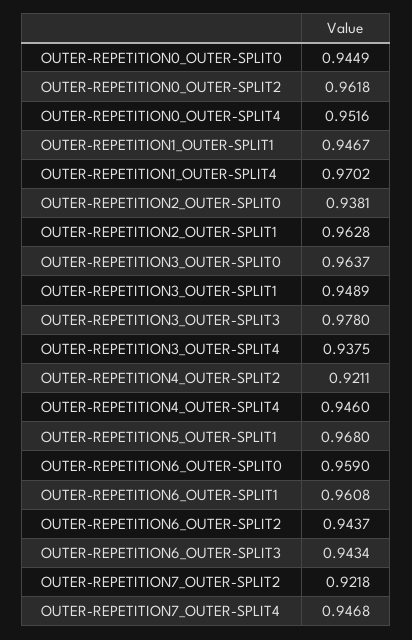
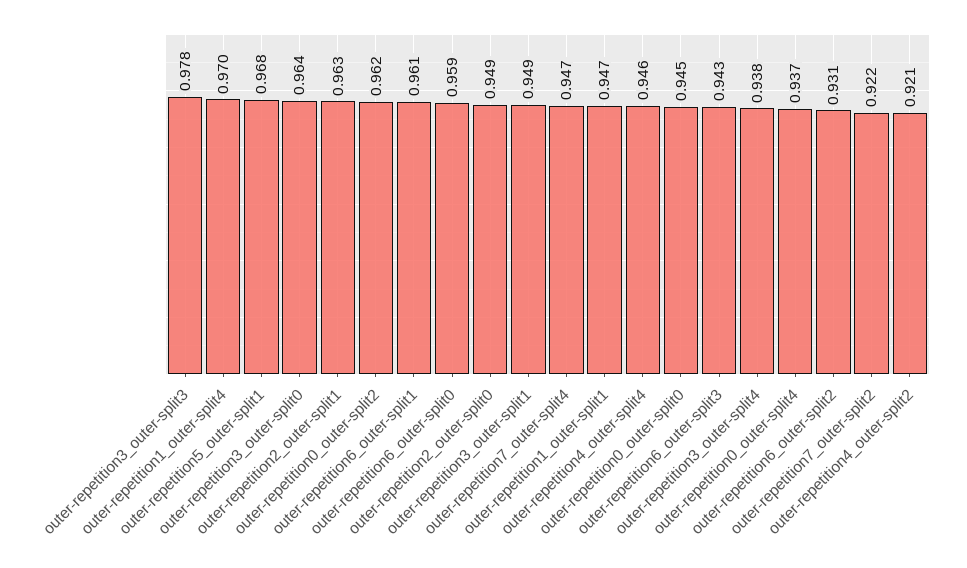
  {
    "OUTER-REPETITION0_OUTER-SPLIT0": 0.9449,
    "OUTER-REPETITION0_OUTER-SPLIT2": 0.9618,
-   "OUTER-REPETITION0_OUTER-SPLIT4": 0.9516,
+   "OUTER-REPETITION0_OUTER-SPLIT4": 0.937,
    "OUTER-REPETITION1_OUTER-SPLIT1": 0.9467,
    "OUTER-REPETITION1_OUTER-SPLIT4": 0.9702,
-   "OUTER-REPETITION2_OUTER-SPLIT0": 0.9381,
+   "OUTER-REPETITION2_OUTER-SPLIT0": 0.949,
    "OUTER-REPETITION2_OUTER-SPLIT1": 0.9628,
    "OUTER-REPETITION3_OUTER-SPLIT0": 0.9637,
    "OUTER-REPETITION3_OUTER-SPLIT1": 0.9489,
    "OUTER-REPETITION3_OUTER-SPLIT3": 0.978,
    "OUTER-REPETITION3_OUTER-SPLIT4": 0.9375,
    "OUTER-REPETITION4_OUTER-SPLIT2": 0.9211,
    "OUTER-REPETITION4_OUTER-SPLIT4": 0.946,
    "OUTER-REPETITION5_OUTER-SPLIT1": 0.968,
    "OUTER-REPETITION6_OUTER-SPLIT0": 0.959,
    "OUTER-REPETITION6_OUTER-SPLIT1": 0.9608,
-   "OUTER-REPETITION6_OUTER-SPLIT2": 0.9437,
+   "OUTER-REPETITION6_OUTER-SPLIT2": 0.931,
    "OUTER-REPETITION6_OUTER-SPLIT3": 0.9434,
    "OUTER-REPETITION7_OUTER-SPLIT2": 0.9218,
    "OUTER-REPETITION7_OUTER-SPLIT4": 0.9468
  }

